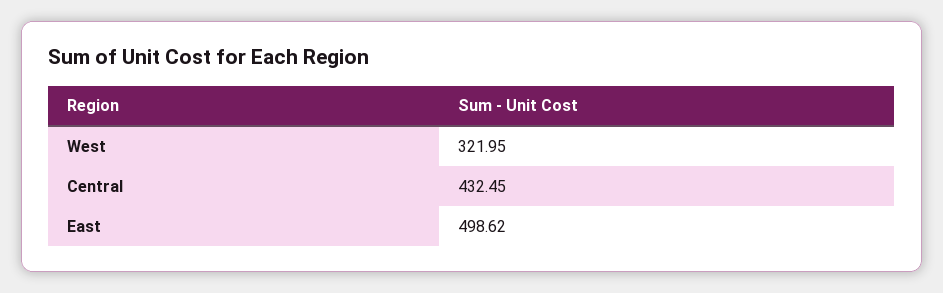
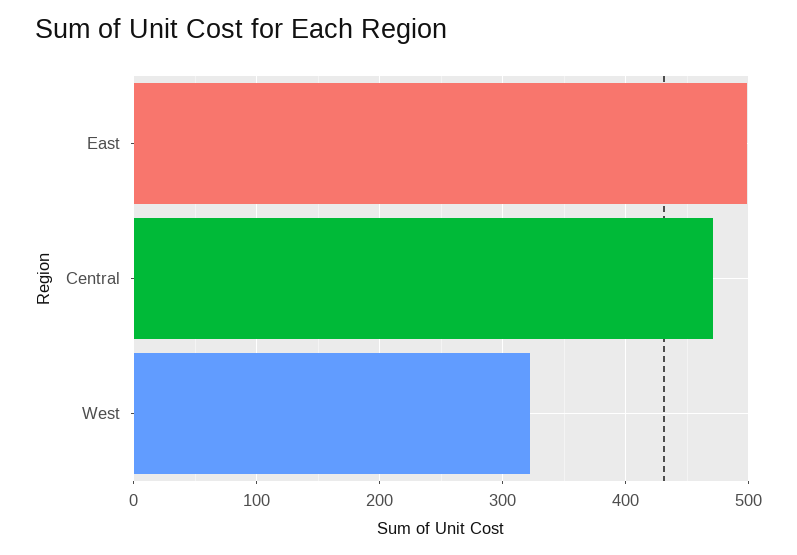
  {
    "West": 321.95,
-   "Central": 432.45,
+   "Central": 470,
    "East": 498.62
  }

